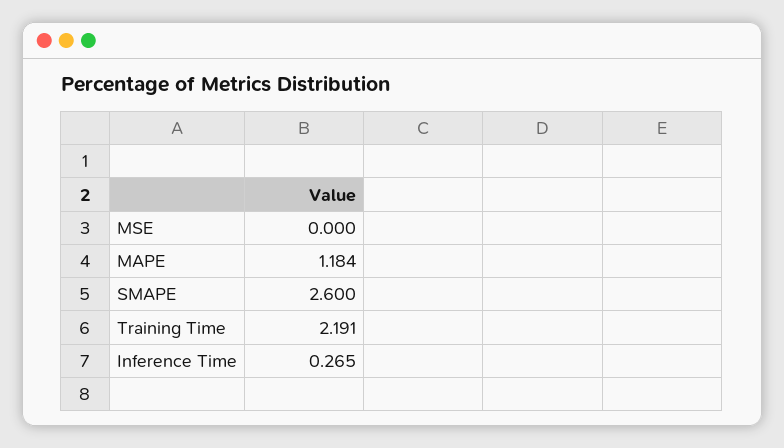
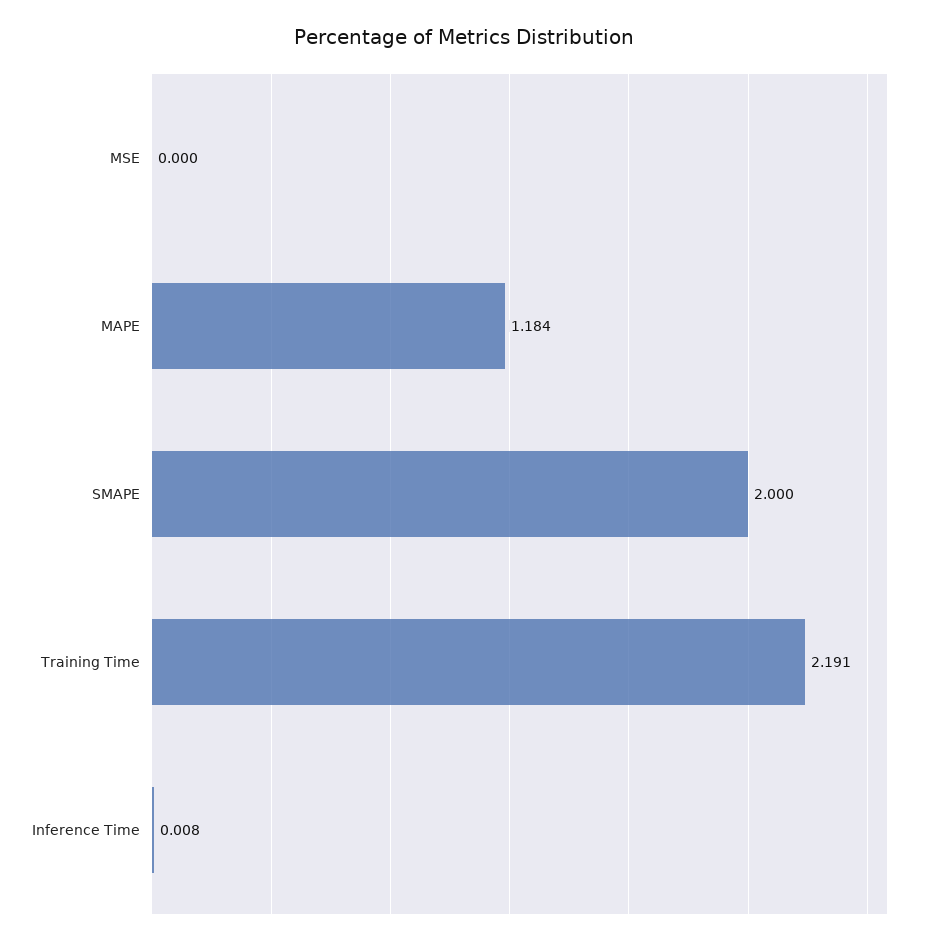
  {
    "MSE": 0,
    "MAPE": 1.184,
-   "SMAPE": 2.6,
+   "SMAPE": 2,
    "Training Time": 2.191,
-   "Inference Time": 0.265
+   "Inference Time": 0.008
  }

